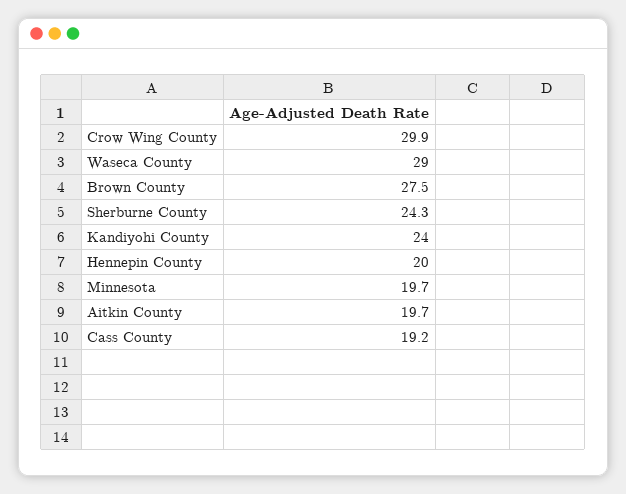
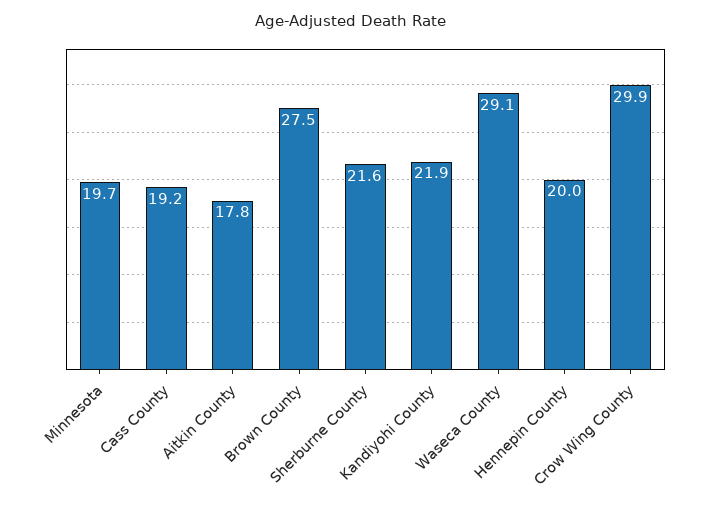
  {
    "Crow Wing County": 29.9,
-   "Waseca County": 29,
+   "Waseca County": 29.1,
    "Brown County": 27.5,
-   "Sherburne County": 24.3,
+   "Sherburne County": 21.6,
-   "Kandiyohi County": 24,
+   "Kandiyohi County": 21.9,
    "Hennepin County": 20,
    "Minnesota": 19.7,
-   "Aitkin County": 19.7,
+   "Aitkin County": 17.8,
    "Cass County": 19.2
  }

